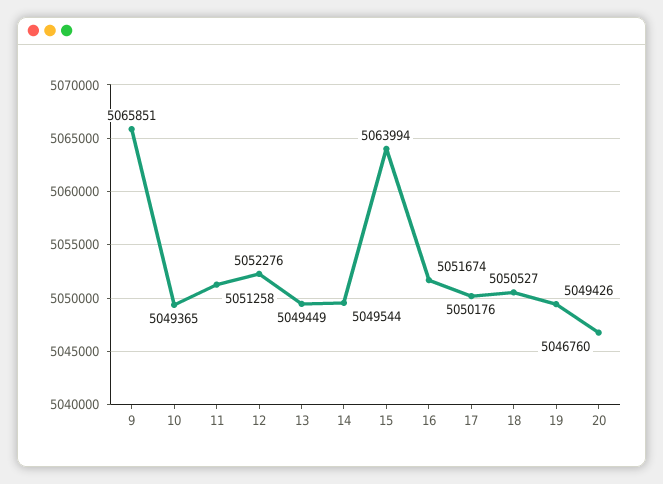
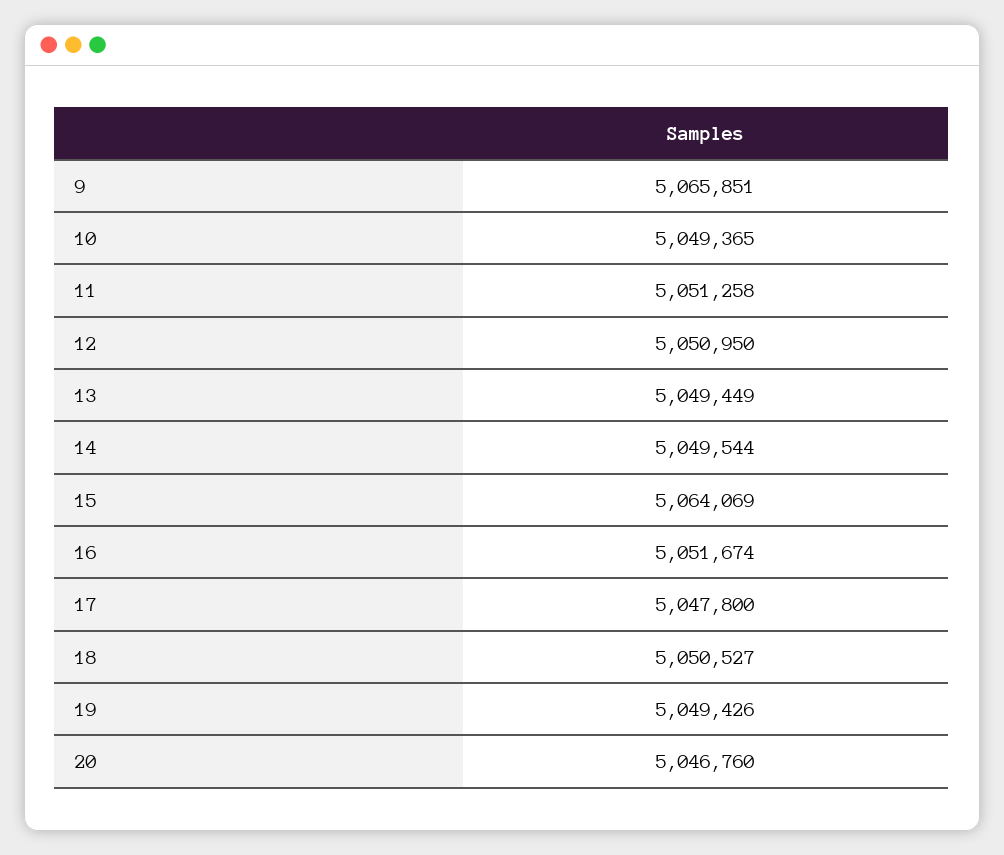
  {
    "9": 5065851,
    "10": 5049365,
    "11": 5051258,
-   "12": 5052276,
+   "12": 5050950,
    "13": 5049449,
    "14": 5049544,
-   "15": 5063994,
+   "15": 5064069,
    "16": 5051674,
-   "17": 5050176,
+   "17": 5047800,
    "18": 5050527,
    "19": 5049426,
    "20": 5046760
  }

